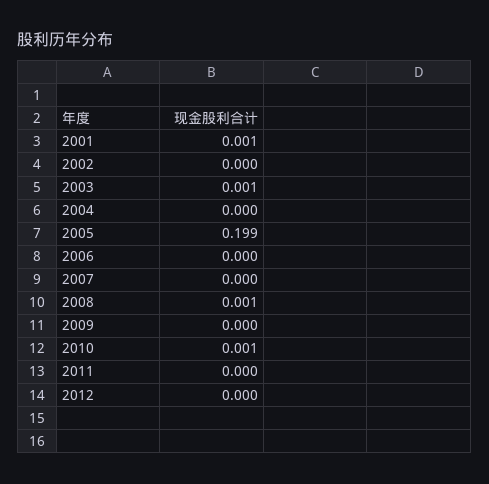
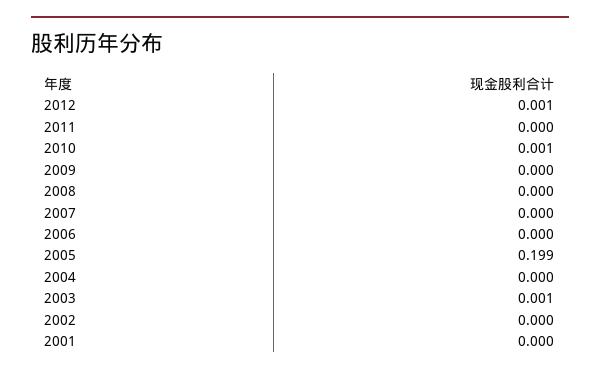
  {
-   "2001": 0.001,
+   "2001": 0,
    "2002": 0,
    "2003": 0.001,
    "2004": 0,
    "2005": 0.199,
    "2006": 0,
    "2007": 0,
-   "2008": 0.001,
+   "2008": 0,
    "2009": 0,
    "2010": 0.001,
    "2011": 0,
-   "2012": 0
+   "2012": 0.001
  }

